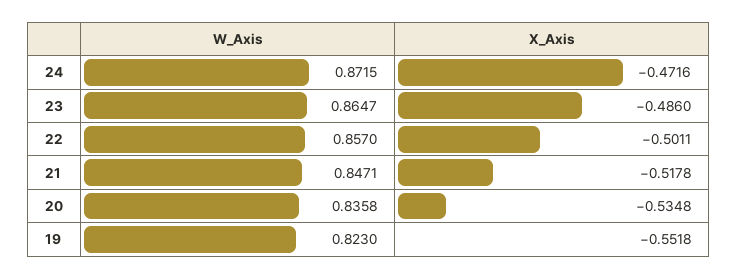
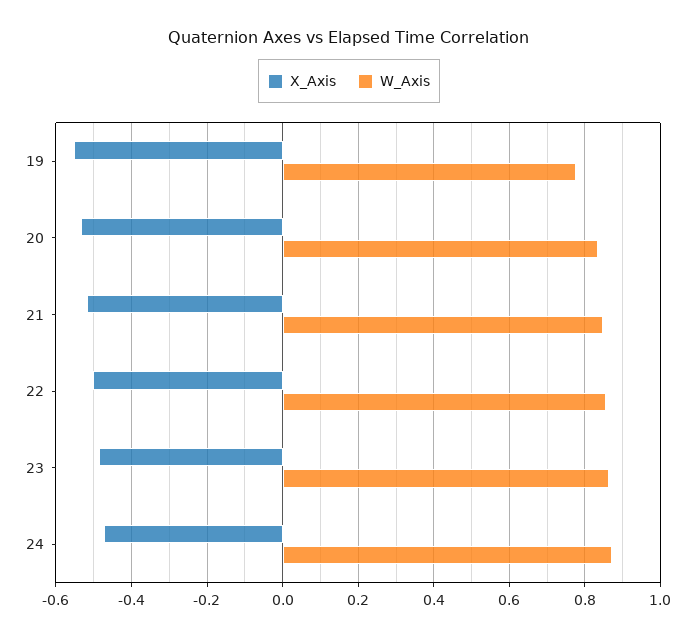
  {
    "W_Axis": {
      "24": 0.8715,
      "23": 0.8647,
      "22": 0.857,
      "21": 0.8471,
      "20": 0.8358,
-     "19": 0.823
+     "19": 0.78
    },
    "X_Axis": {
      "24": -0.4716,
      "23": -0.486,
      "22": -0.5011,
      "21": -0.5178,
      "20": -0.5348,
      "19": -0.5518
    }
  }

